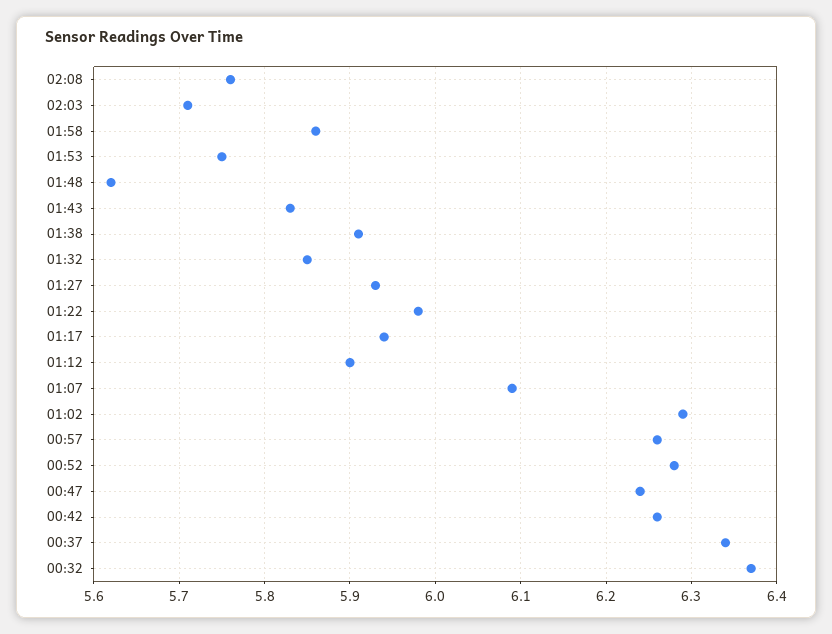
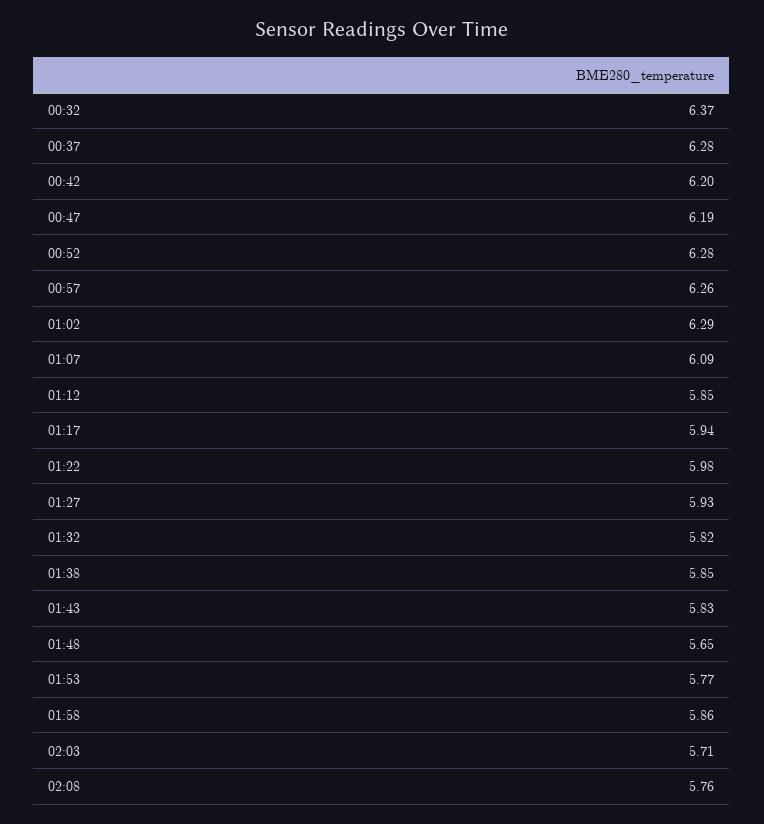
  {
    "02:08": 5.76,
    "02:03": 5.71,
    "01:58": 5.86,
-   "01:53": 5.75,
+   "01:53": 5.77,
-   "01:48": 5.62,
+   "01:48": 5.65,
    "01:43": 5.83,
-   "01:38": 5.91,
+   "01:38": 5.85,
-   "01:32": 5.85,
+   "01:32": 5.82,
    "01:27": 5.93,
    "01:22": 5.98,
    "01:17": 5.94,
-   "01:12": 5.9,
+   "01:12": 5.85,
    "01:07": 6.09,
    "01:02": 6.29,
    "00:57": 6.26,
    "00:52": 6.28,
-   "00:47": 6.24,
+   "00:47": 6.19,
-   "00:42": 6.26,
+   "00:42": 6.2,
-   "00:37": 6.34,
+   "00:37": 6.28,
    "00:32": 6.37
  }

